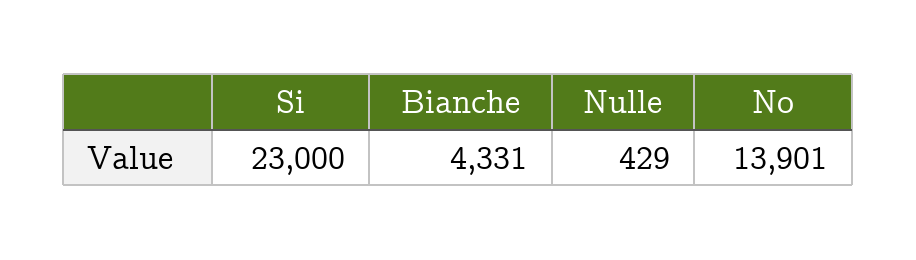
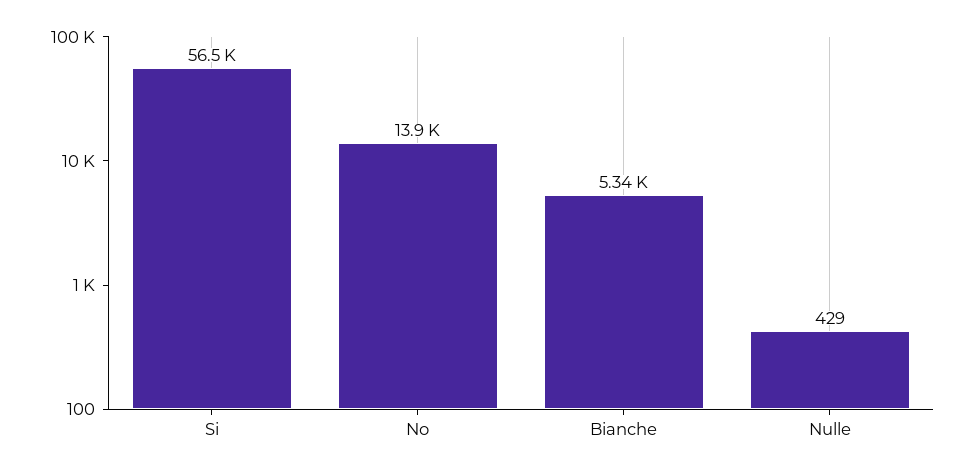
  {
-   "Si": 23000,
+   "Si": 56500,
-   "Bianche": 4331,
+   "Bianche": 5340,
    "Nulle": 429,
    "No": 13901
  }

